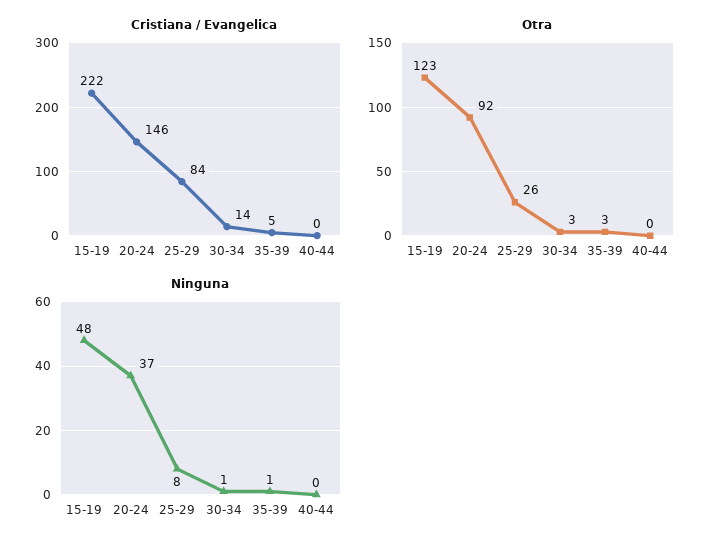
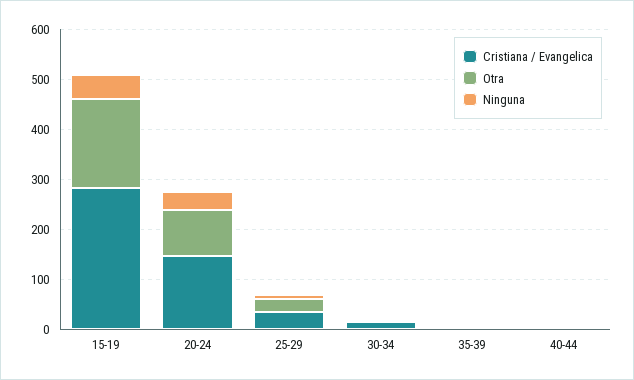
  {
    "Cristiana / Evangelica": {
-     "15-19": 222,
+     "15-19": 280,
      "20-24": 146,
-     "25-29": 84,
+     "25-29": 40,
      "30-34": 14,
      "35-39": 5,
      "40-44": 0
    },
    "Otra": {
-     "15-19": 123,
+     "15-19": 180,
      "20-24": 92,
      "25-29": 26,
      "30-34": 3,
      "35-39": 3,
      "40-44": 0
    },
    "Ninguna": {
      "15-19": 48,
      "20-24": 37,
      "25-29": 8,
      "30-34": 1,
      "35-39": 1,
      "40-44": 0
    }
  }

